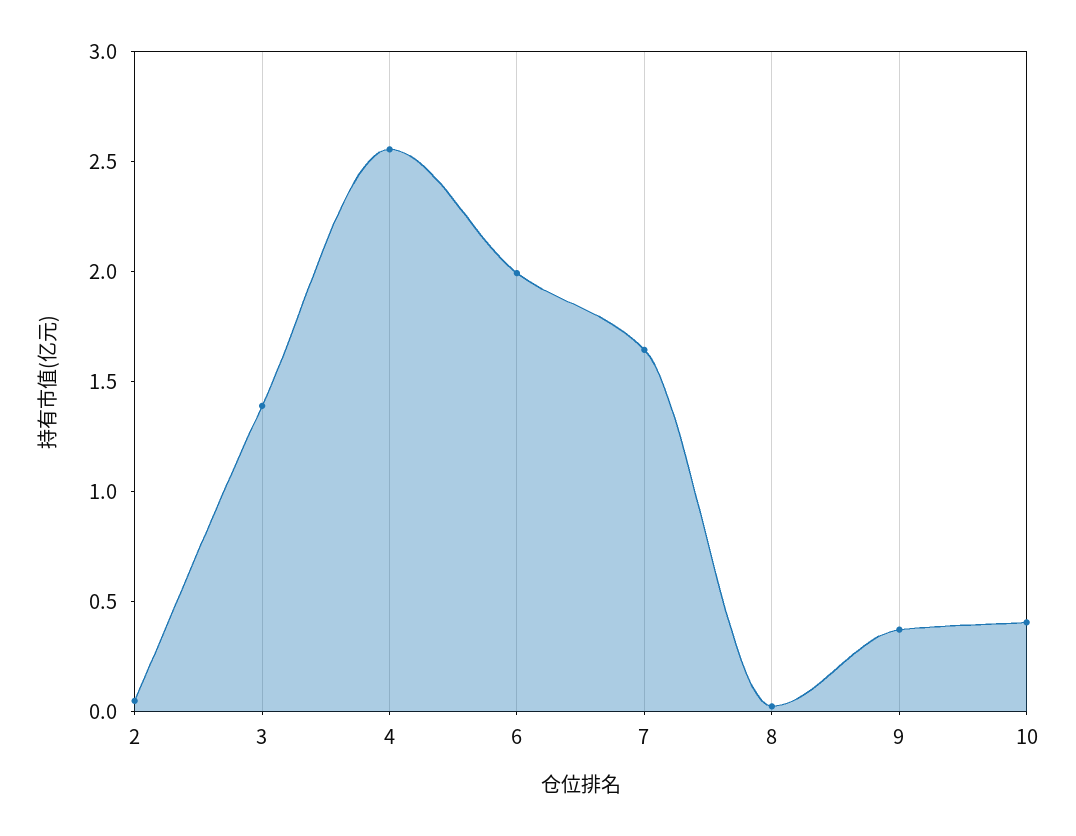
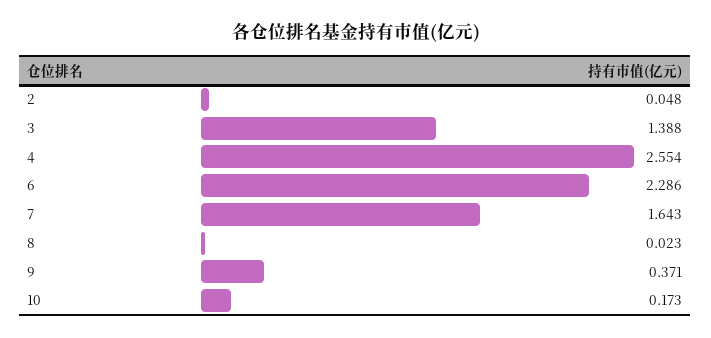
  {
    "2": 0.048,
    "3": 1.388,
    "4": 2.554,
-   "6": 2,
+   "6": 2.286,
    "7": 1.643,
    "8": 0.023,
    "9": 0.371,
-   "10": 0.4
+   "10": 0.173
  }

